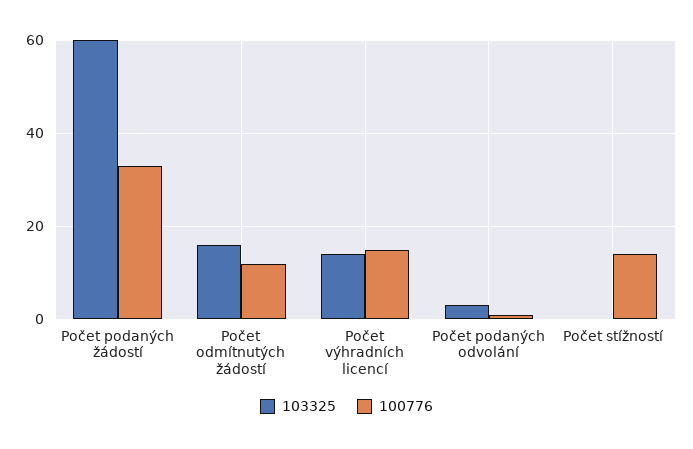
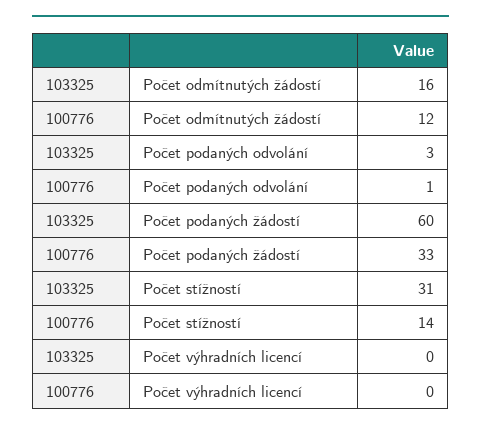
  {
    "103325": {
      "Počet podaných žádostí": 60,
      "Počet odmítnutých žádostí": 16,
-     "Počet výhradních licencí": 15,
+     "Počet výhradních licencí": 0,
      "Počet podaných odvolání": 3,
-     "Počet stížností": 0
+     "Počet stížností": 31
    },
    "100776": {
      "Počet podaných žádostí": 33,
      "Počet odmítnutých žádostí": 12,
-     "Počet výhradních licencí": 15,
+     "Počet výhradních licencí": 0,
      "Počet podaných odvolání": 1,
      "Počet stížností": 14
    }
  }

